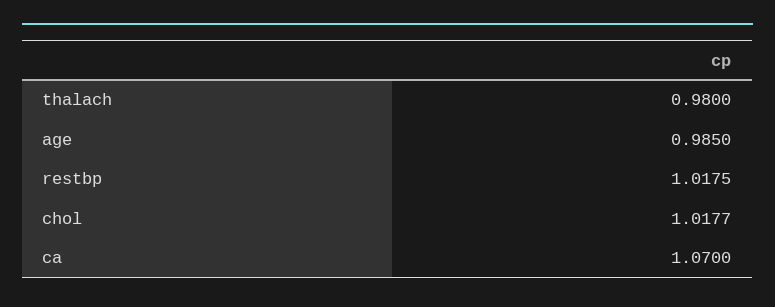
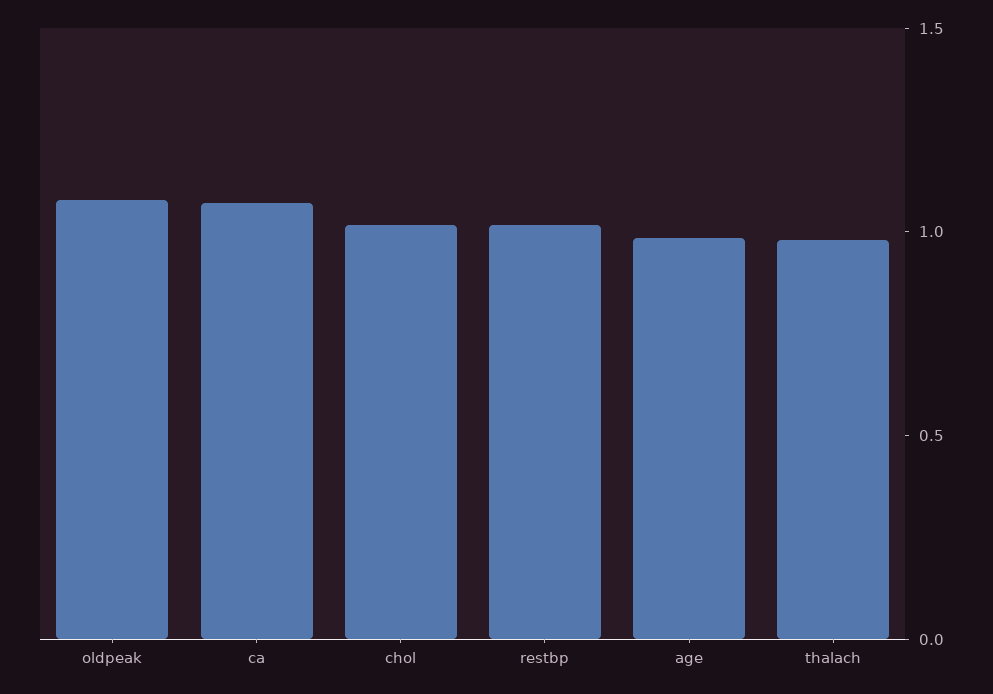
  {
    "thalach": 0.98,
    "age": 0.985,
    "restbp": 1.0175,
    "chol": 1.0177,
-   "ca": 1.07
+   "ca": 1.07,
+   "oldpeak": 1.1
  }

